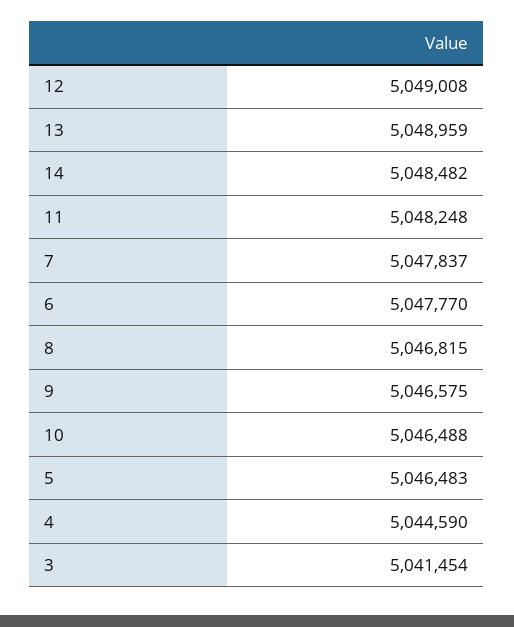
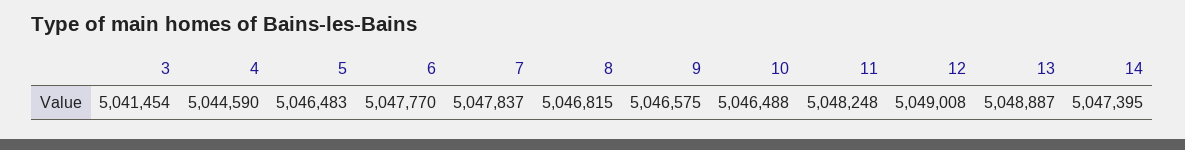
  {
    "12": 5049008,
-   "13": 5048959,
+   "13": 5048887,
-   "14": 5048482,
+   "14": 5047395,
    "11": 5048248,
    "7": 5047837,
    "6": 5047770,
    "8": 5046815,
    "9": 5046575,
    "10": 5046488,
    "5": 5046483,
    "4": 5044590,
    "3": 5041454
  }

